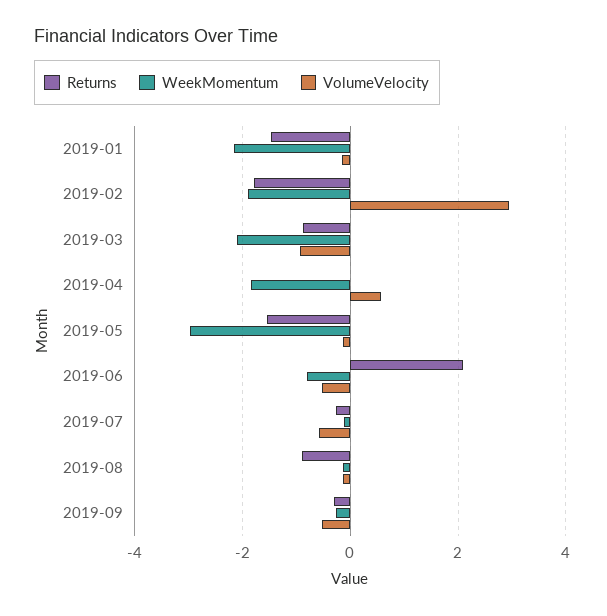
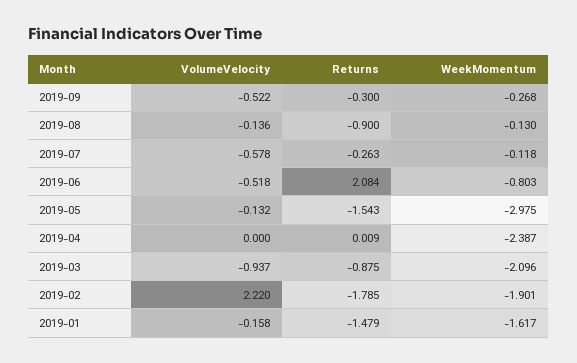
  {
    "Returns": {
      "2019-01": -1.479,
      "2019-02": -1.785,
      "2019-03": -0.875,
      "2019-04": 0.009,
      "2019-05": -1.543,
      "2019-06": 2.084,
      "2019-07": -0.263,
      "2019-08": -0.9,
      "2019-09": -0.3
    },
    "WeekMomentum": {
-     "2019-01": -2.2,
+     "2019-01": -1.617,
      "2019-02": -1.901,
      "2019-03": -2.096,
-     "2019-04": -1.8,
+     "2019-04": -2.387,
      "2019-05": -2.975,
      "2019-06": -0.803,
      "2019-07": -0.118,
      "2019-08": -0.13,
      "2019-09": -0.268
    },
    "VolumeVelocity": {
      "2019-01": -0.158,
-     "2019-02": 3,
+     "2019-02": 2.22,
      "2019-03": -0.937,
-     "2019-04": 0.6,
+     "2019-04": 0,
      "2019-05": -0.132,
      "2019-06": -0.518,
      "2019-07": -0.578,
      "2019-08": -0.136,
      "2019-09": -0.522
    }
  }

